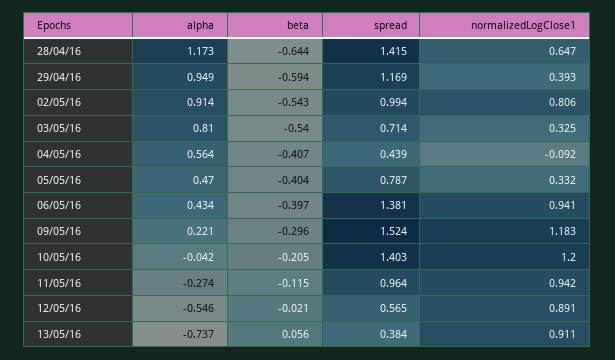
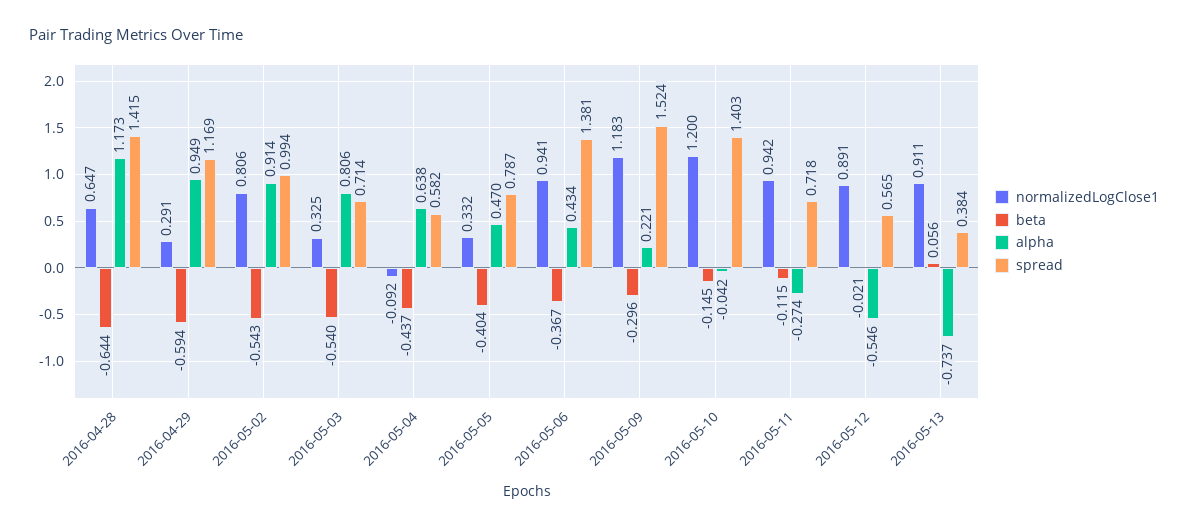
  {
    "alpha": {
      "28/04/16": 1.173,
      "29/04/16": 0.949,
      "02/05/16": 0.914,
-     "03/05/16": 0.81,
+     "03/05/16": 0.806,
-     "04/05/16": 0.564,
+     "04/05/16": 0.638,
      "05/05/16": 0.47,
      "06/05/16": 0.434,
      "09/05/16": 0.221,
      "10/05/16": -0.042,
      "11/05/16": -0.274,
      "12/05/16": -0.546,
      "13/05/16": -0.737
    },
    "beta": {
      "28/04/16": -0.644,
      "29/04/16": -0.594,
      "02/05/16": -0.543,
      "03/05/16": -0.54,
-     "04/05/16": -0.407,
+     "04/05/16": -0.437,
      "05/05/16": -0.404,
-     "06/05/16": -0.397,
+     "06/05/16": -0.367,
      "09/05/16": -0.296,
-     "10/05/16": -0.205,
+     "10/05/16": -0.145,
      "11/05/16": -0.115,
      "12/05/16": -0.021,
      "13/05/16": 0.056
    },
    "spread": {
      "28/04/16": 1.415,
      "29/04/16": 1.169,
      "02/05/16": 0.994,
      "03/05/16": 0.714,
-     "04/05/16": 0.439,
+     "04/05/16": 0.582,
      "05/05/16": 0.787,
      "06/05/16": 1.381,
      "09/05/16": 1.524,
      "10/05/16": 1.403,
-     "11/05/16": 0.964,
+     "11/05/16": 0.718,
      "12/05/16": 0.565,
      "13/05/16": 0.384
    },
    "normalizedLogClose1": {
      "28/04/16": 0.647,
-     "29/04/16": 0.393,
+     "29/04/16": 0.291,
      "02/05/16": 0.806,
      "03/05/16": 0.325,
      "04/05/16": -0.092,
      "05/05/16": 0.332,
      "06/05/16": 0.941,
      "09/05/16": 1.183,
      "10/05/16": 1.2,
      "11/05/16": 0.942,
      "12/05/16": 0.891,
      "13/05/16": 0.911
    }
  }

